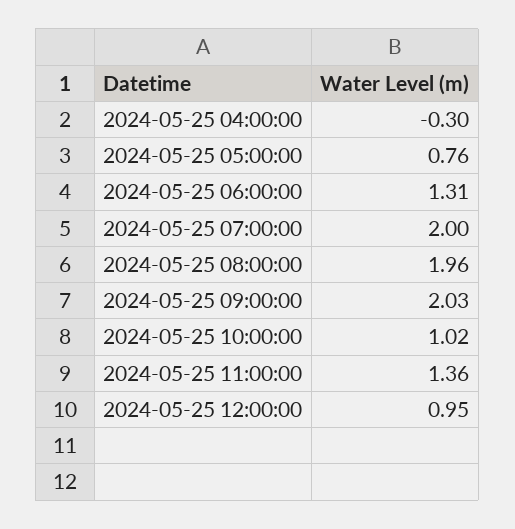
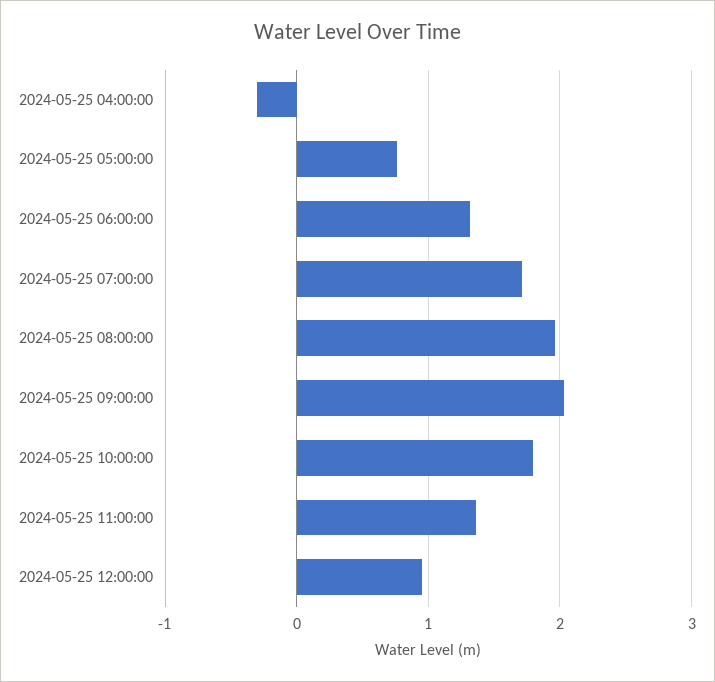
  {
    "2024-05-25 04:00:00": -0.3,
    "2024-05-25 05:00:00": 0.76,
    "2024-05-25 06:00:00": 1.31,
-   "2024-05-25 07:00:00": 2,
+   "2024-05-25 07:00:00": 1.7,
    "2024-05-25 08:00:00": 1.96,
    "2024-05-25 09:00:00": 2.03,
-   "2024-05-25 10:00:00": 1.02,
+   "2024-05-25 10:00:00": 1.8,
    "2024-05-25 11:00:00": 1.36,
    "2024-05-25 12:00:00": 0.95
  }

